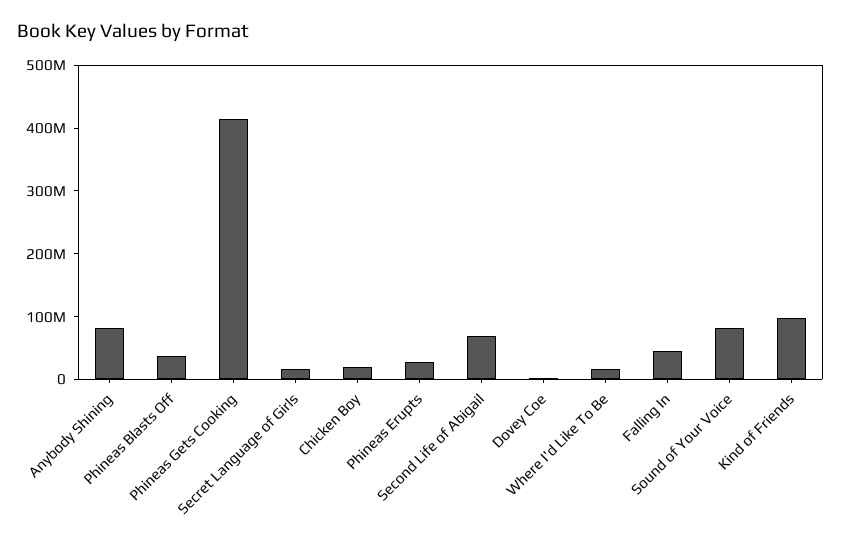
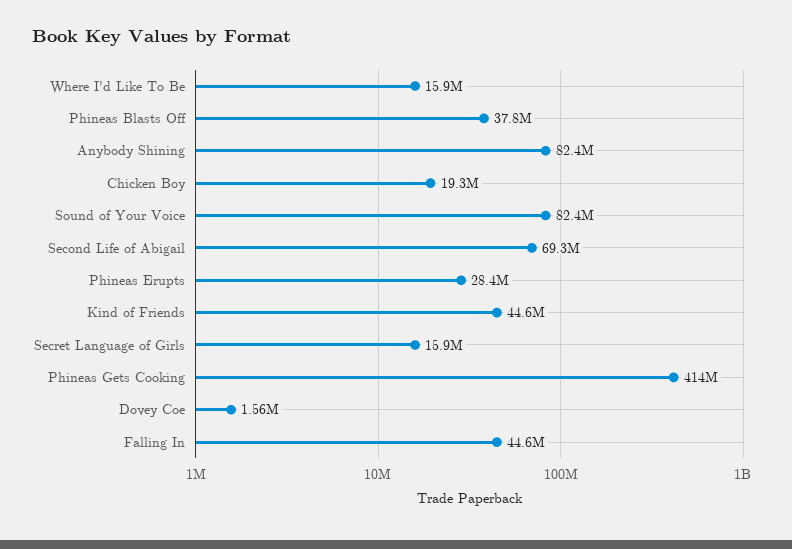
  {
    "Anybody Shining": 82400000,
    "Phineas Blasts Off": 37800000,
    "Phineas Gets Cooking": 414000000,
    "Secret Language of Girls": 15900000,
    "Chicken Boy": 19300000,
    "Phineas Erupts": 28400000,
    "Second Life of Abigail": 69300000,
    "Dovey Coe": 1560000,
    "Where I'd Like To Be": 15900000,
    "Falling In": 44600000,
    "Sound of Your Voice": 82400000,
-   "Kind of Friends": 100000000
+   "Kind of Friends": 44600000
  }

